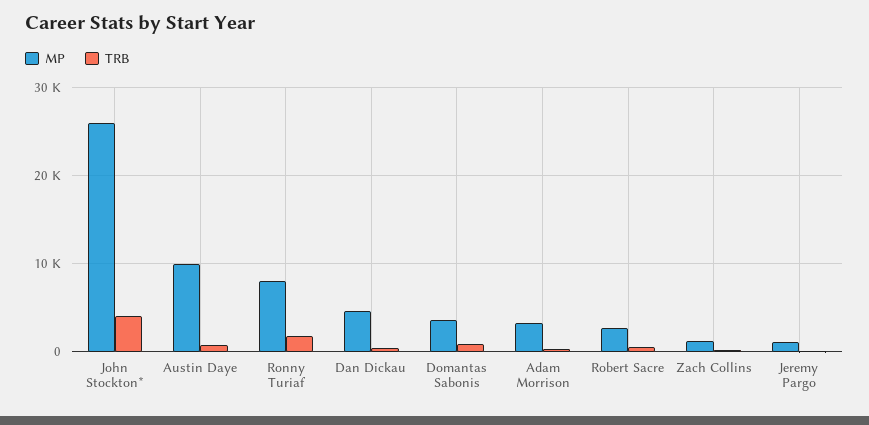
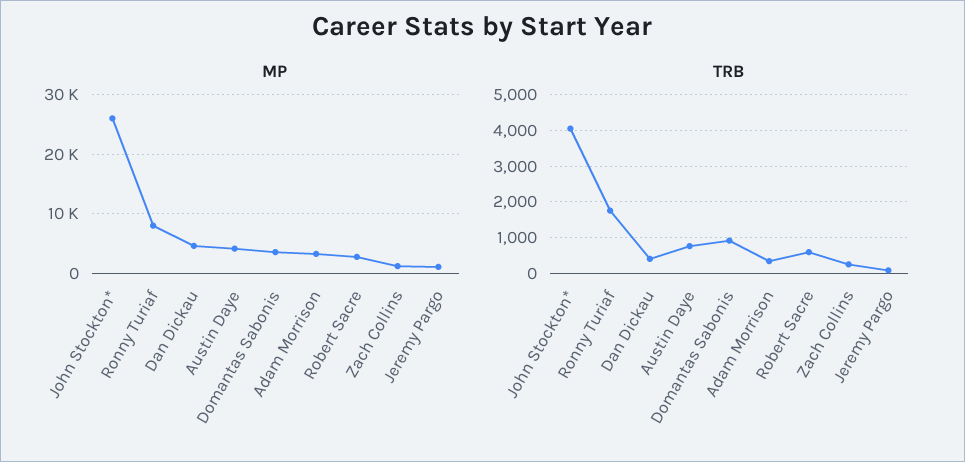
  {
    "MP": {
      "John Stockton*": 26000,
-     "Austin Daye": 10000,
+     "Austin Daye": 4000,
      "Ronny Turiaf": 8000,
      "Dan Dickau": 5000,
      "Domantas Sabonis": 4000,
      "Adam Morrison": 3000,
      "Robert Sacre": 3000,
      "Zach Collins": 1000,
      "Jeremy Pargo": 1000
    },
    "TRB": {
      "John Stockton*": 4000,
      "Austin Daye": 800,
      "Ronny Turiaf": 1800,
      "Dan Dickau": 400,
      "Domantas Sabonis": 1000,
      "Adam Morrison": 400,
      "Robert Sacre": 600,
      "Zach Collins": 200,
      "Jeremy Pargo": 0
    }
  }

